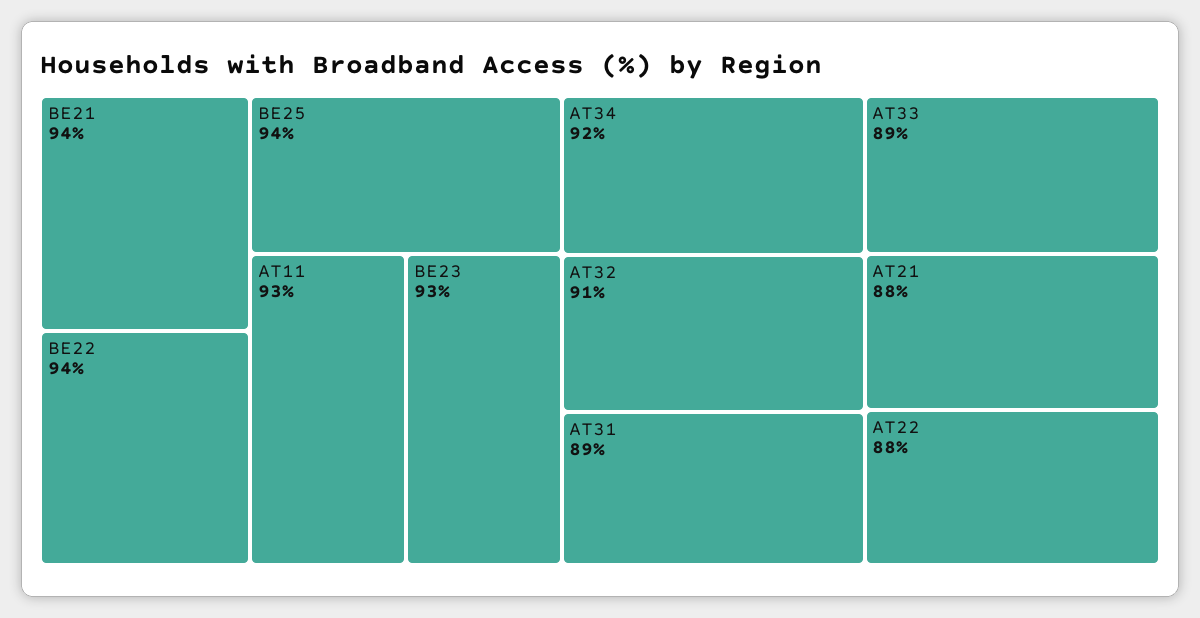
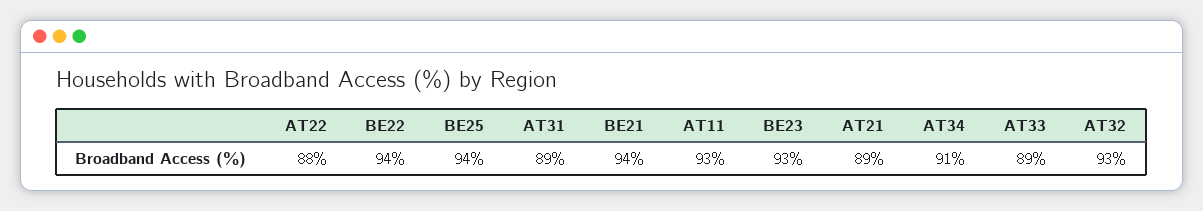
  {
    "BE21": 94,
    "BE22": 94,
    "BE25": 94,
    "AT11": 93,
    "BE23": 93,
-   "AT34": 92,
+   "AT34": 91,
-   "AT32": 91,
+   "AT32": 93,
    "AT31": 89,
    "AT33": 89,
-   "AT21": 88,
+   "AT21": 89,
    "AT22": 88
  }

